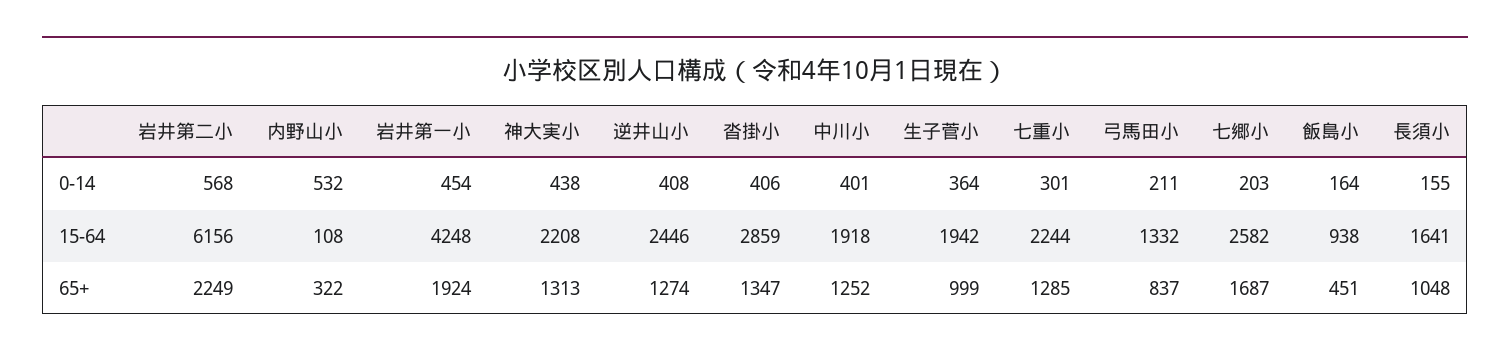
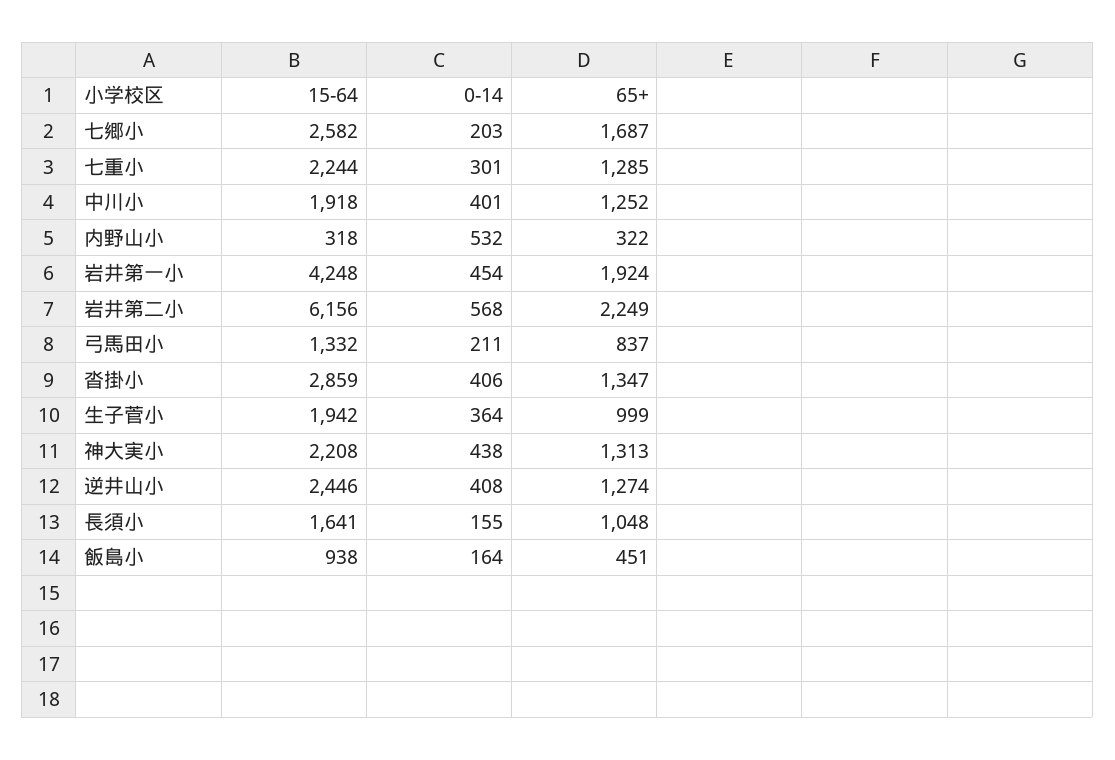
  {
    "岩井第二小": {
      "0-14": 568,
      "15-64": 6156,
      "65+": 2249
    },
    "内野山小": {
      "0-14": 532,
-     "15-64": 108,
+     "15-64": 318,
      "65+": 322
    },
    "岩井第一小": {
      "0-14": 454,
      "15-64": 4248,
      "65+": 1924
    },
    "神大実小": {
      "0-14": 438,
      "15-64": 2208,
      "65+": 1313
    },
    "逆井山小": {
      "0-14": 408,
      "15-64": 2446,
      "65+": 1274
    },
    "沓掛小": {
      "0-14": 406,
      "15-64": 2859,
      "65+": 1347
    },
    "中川小": {
      "0-14": 401,
      "15-64": 1918,
      "65+": 1252
    },
    "生子菅小": {
      "0-14": 364,
      "15-64": 1942,
      "65+": 999
    },
    "七重小": {
      "0-14": 301,
      "15-64": 2244,
      "65+": 1285
    },
    "弓馬田小": {
      "0-14": 211,
      "15-64": 1332,
      "65+": 837
    },
    "七郷小": {
      "0-14": 203,
      "15-64": 2582,
      "65+": 1687
    },
    "飯島小": {
      "0-14": 164,
      "15-64": 938,
      "65+": 451
    },
    "長須小": {
      "0-14": 155,
      "15-64": 1641,
      "65+": 1048
    }
  }

